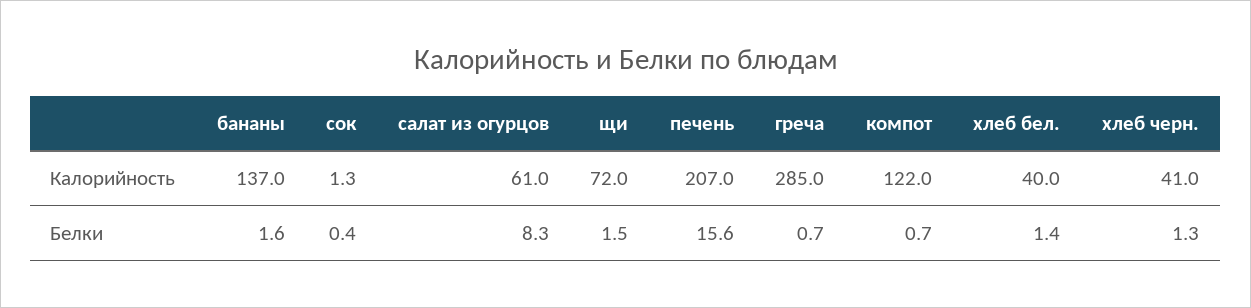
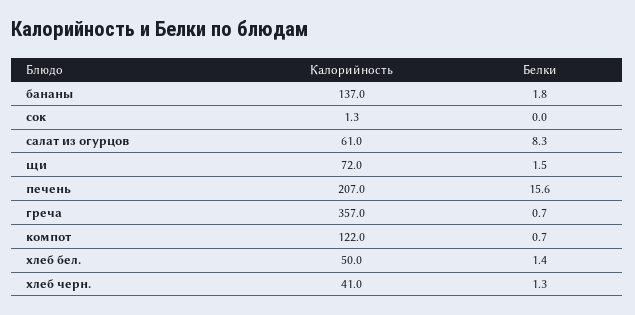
  {
    "бананы": {
      "Калорийность": 137,
-     "Белки": 1.6
+     "Белки": 1.8
    },
    "сок": {
      "Калорийность": 1.3,
-     "Белки": 0.4
+     "Белки": 0
    },
    "салат из огурцов": {
      "Калорийность": 61,
      "Белки": 8.3
    },
    "щи": {
      "Калорийность": 72,
      "Белки": 1.5
    },
    "печень": {
      "Калорийность": 207,
      "Белки": 15.6
    },
    "греча": {
-     "Калорийность": 285,
+     "Калорийность": 357,
      "Белки": 0.7
    },
    "компот": {
      "Калорийность": 122,
      "Белки": 0.7
    },
    "хлеб бел.": {
-     "Калорийность": 40,
+     "Калорийность": 50,
      "Белки": 1.4
    },
    "хлеб черн.": {
      "Калорийность": 41,
      "Белки": 1.3
    }
  }

